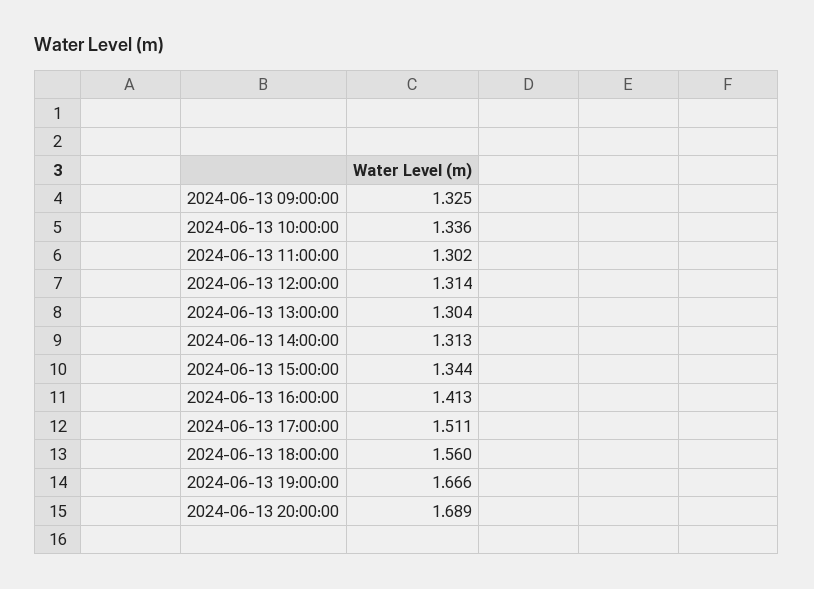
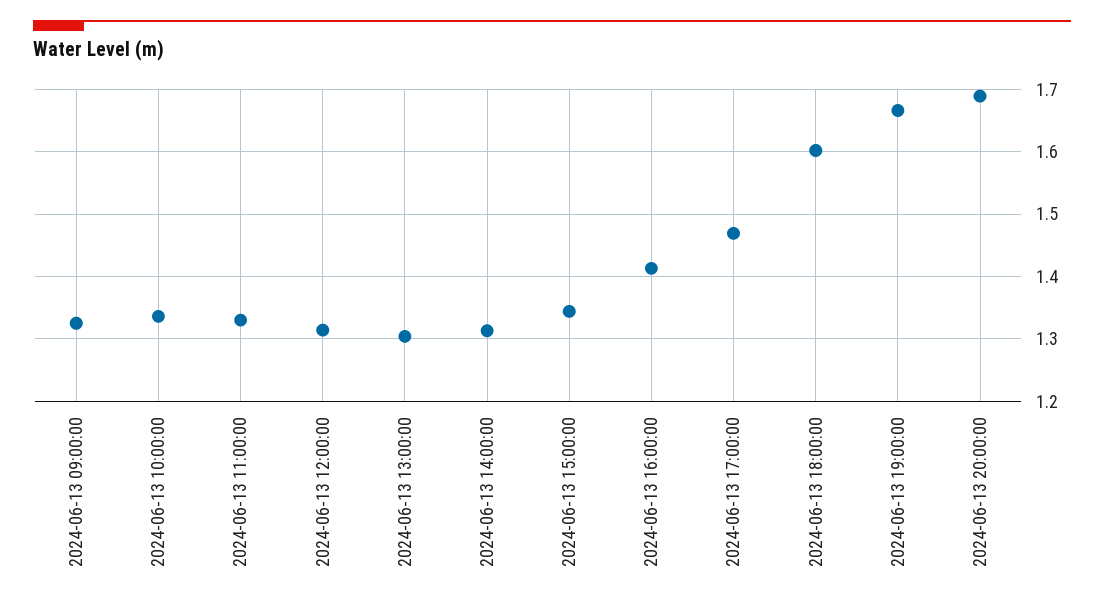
  {
    "2024-06-13 09:00:00": 1.325,
    "2024-06-13 10:00:00": 1.336,
-   "2024-06-13 11:00:00": 1.302,
+   "2024-06-13 11:00:00": 1.33,
    "2024-06-13 12:00:00": 1.314,
    "2024-06-13 13:00:00": 1.304,
    "2024-06-13 14:00:00": 1.313,
    "2024-06-13 15:00:00": 1.344,
    "2024-06-13 16:00:00": 1.413,
-   "2024-06-13 17:00:00": 1.511,
+   "2024-06-13 17:00:00": 1.47,
-   "2024-06-13 18:00:00": 1.56,
+   "2024-06-13 18:00:00": 1.6,
    "2024-06-13 19:00:00": 1.666,
    "2024-06-13 20:00:00": 1.689
  }

